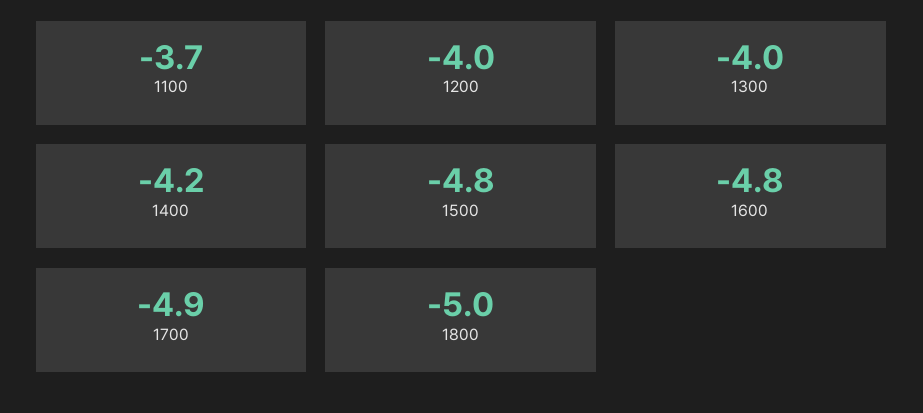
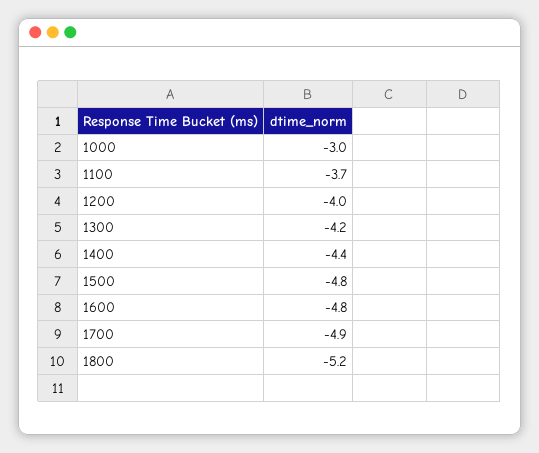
  {
    "1100": -3.7,
    "1200": -4,
-   "1300": -4,
+   "1300": -4.2,
-   "1400": -4.2,
+   "1400": -4.4,
    "1500": -4.8,
    "1600": -4.8,
    "1700": -4.9,
-   "1800": -5
+   "1800": -5.2,
+   "1000": -3
  }

